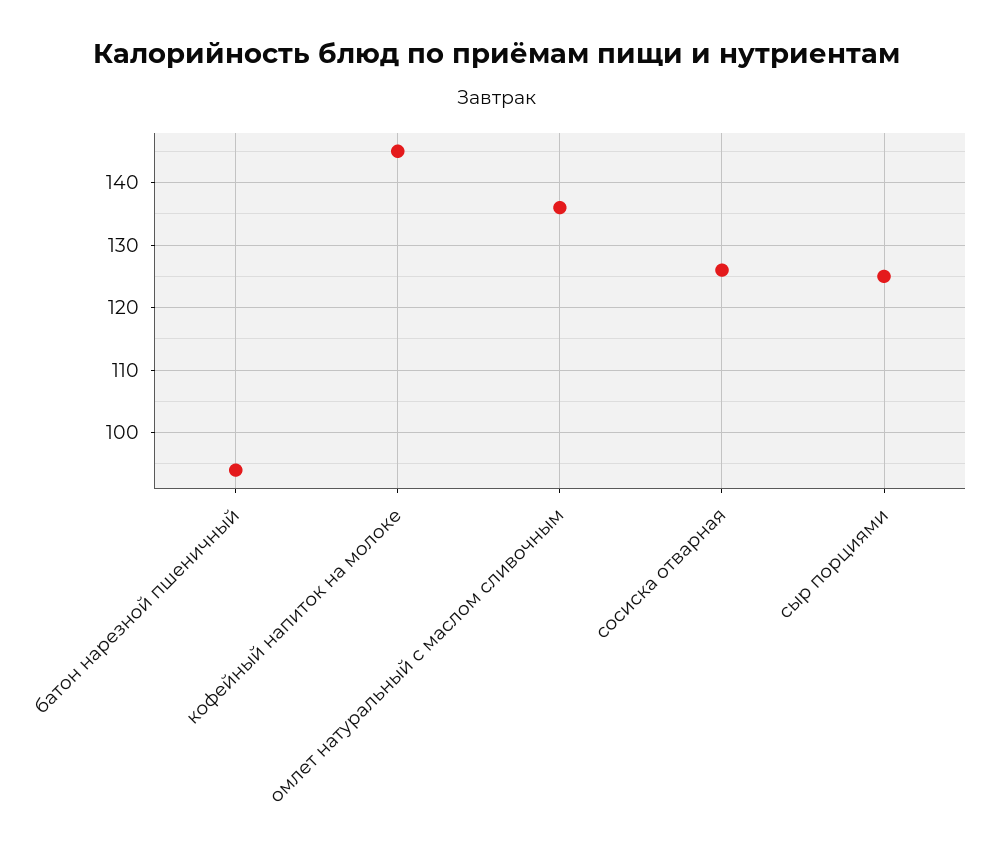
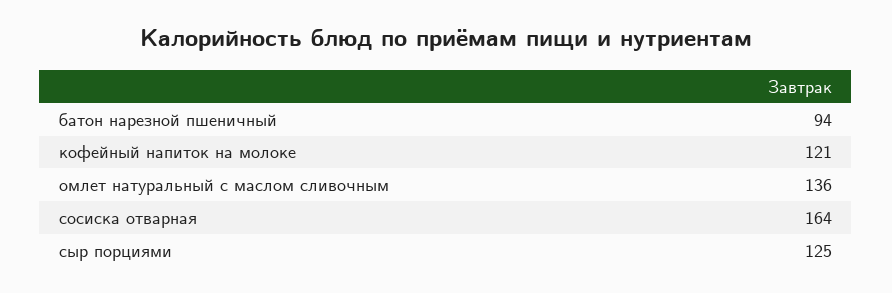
  {
    "батон нарезной пшеничный": 94,
-   "кофейный напиток на молоке": 145,
+   "кофейный напиток на молоке": 121,
    "омлет натуральный с маслом сливочным": 136,
-   "сосиска отварная": 126,
+   "сосиска отварная": 164,
    "сыр порциями": 125
  }

